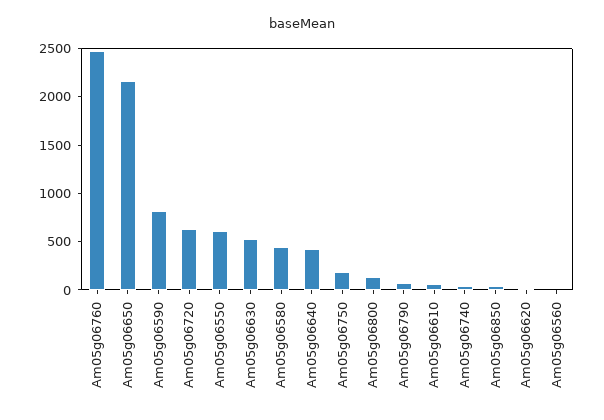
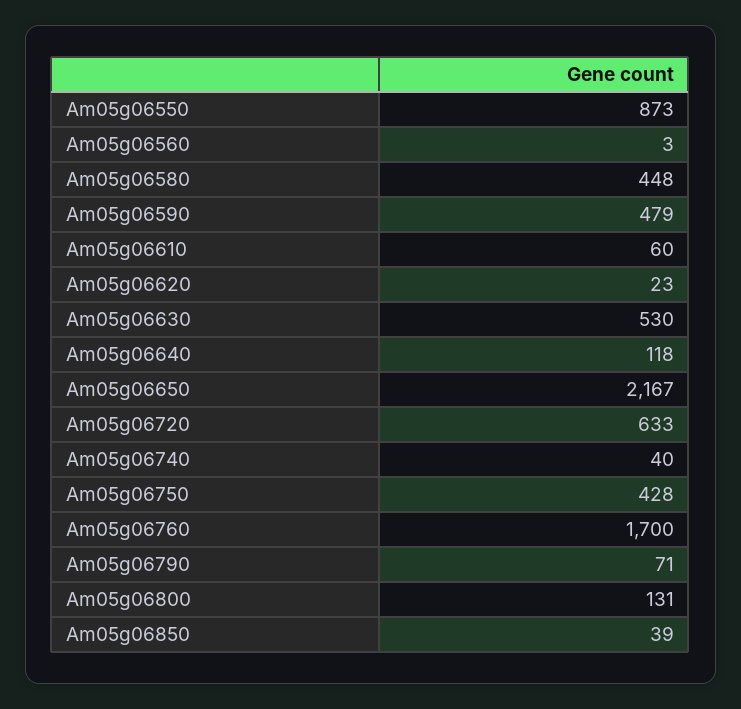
  {
-   "Am05g06760": 2500,
+   "Am05g06760": 1700,
    "Am05g06650": 2167,
-   "Am05g06590": 800,
+   "Am05g06590": 479,
    "Am05g06720": 633,
-   "Am05g06550": 600,
+   "Am05g06550": 873,
    "Am05g06630": 530,
    "Am05g06580": 448,
-   "Am05g06640": 400,
+   "Am05g06640": 118,
-   "Am05g06750": 200,
+   "Am05g06750": 428,
    "Am05g06800": 131,
    "Am05g06790": 71,
    "Am05g06610": 60,
    "Am05g06740": 40,
    "Am05g06850": 39,
    "Am05g06620": 23,
    "Am05g06560": 3
  }

